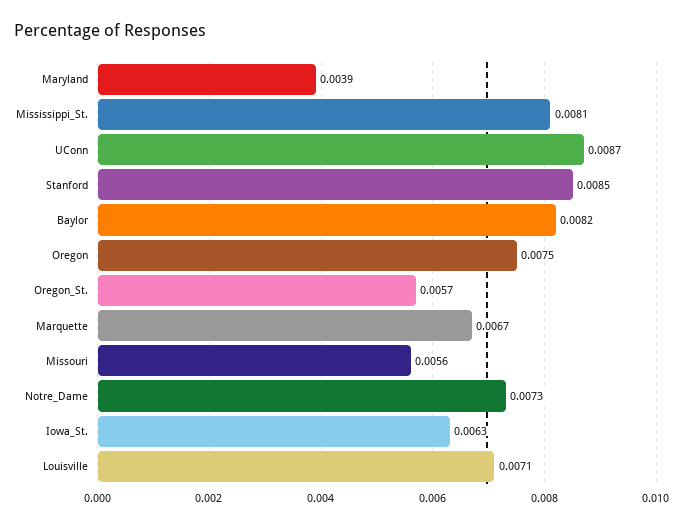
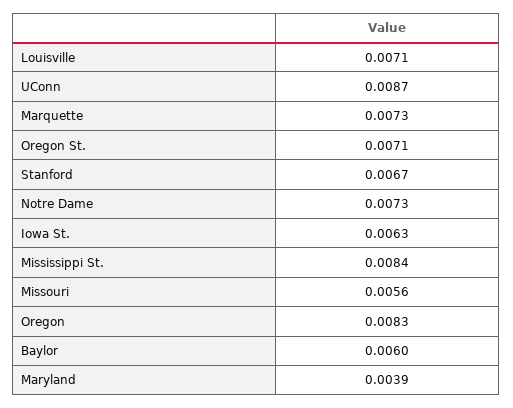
  {
    "Maryland": 0.0039,
-   "Mississippi_St.": 0.0081,
+   "Mississippi_St.": 0.0084,
    "UConn": 0.0087,
-   "Stanford": 0.0085,
+   "Stanford": 0.0067,
-   "Baylor": 0.0082,
+   "Baylor": 0.006,
-   "Oregon": 0.0075,
+   "Oregon": 0.0083,
-   "Oregon_St.": 0.0057,
+   "Oregon_St.": 0.0071,
-   "Marquette": 0.0067,
+   "Marquette": 0.0073,
    "Missouri": 0.0056,
    "Notre_Dame": 0.0073,
    "Iowa_St.": 0.0063,
    "Louisville": 0.0071
  }

